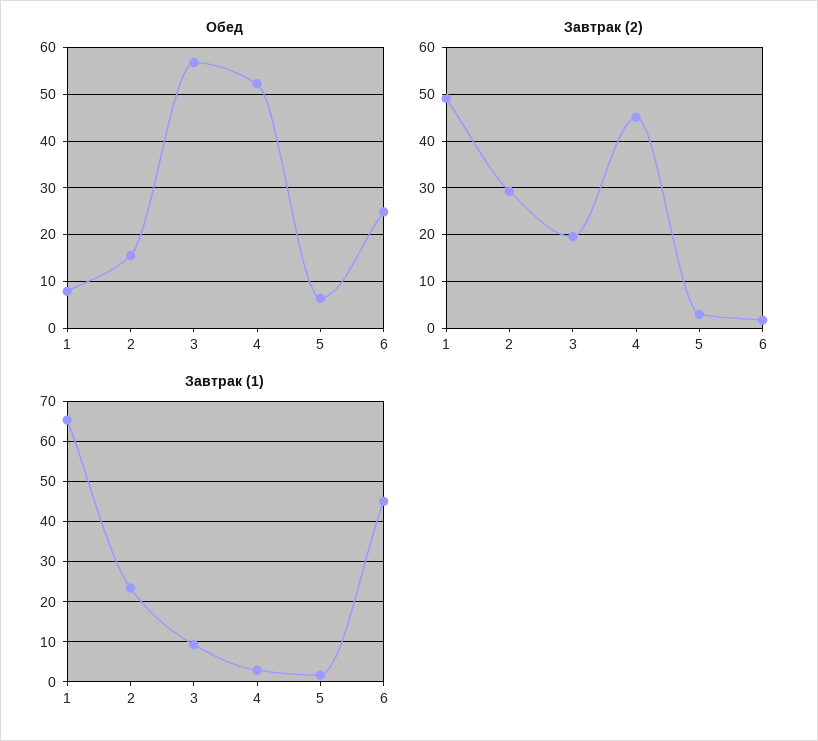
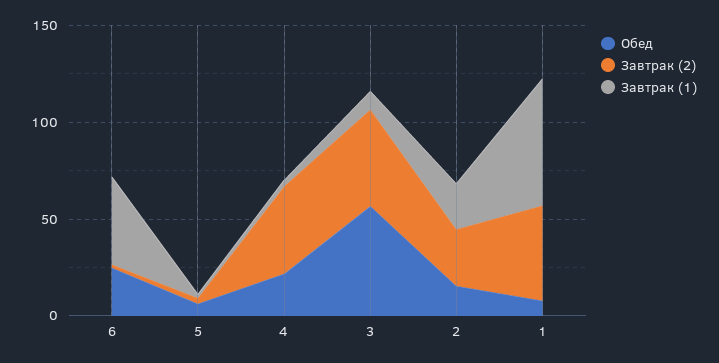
  {
    "Обед": {
      "1": 8,
      "2": 16,
      "3": 56,
-     "4": 52,
+     "4": 20,
      "5": 6,
      "6": 24
    },
    "Завтрак (2)": {
      "1": 50,
      "2": 30,
-     "3": 20,
+     "3": 50,
      "4": 46,
      "5": 2,
      "6": 2
    },
    "Завтрак (1)": {
      "1": 66,
      "2": 24,
      "3": 10,
      "4": 2,
      "5": 2,
      "6": 46
    }
  }

